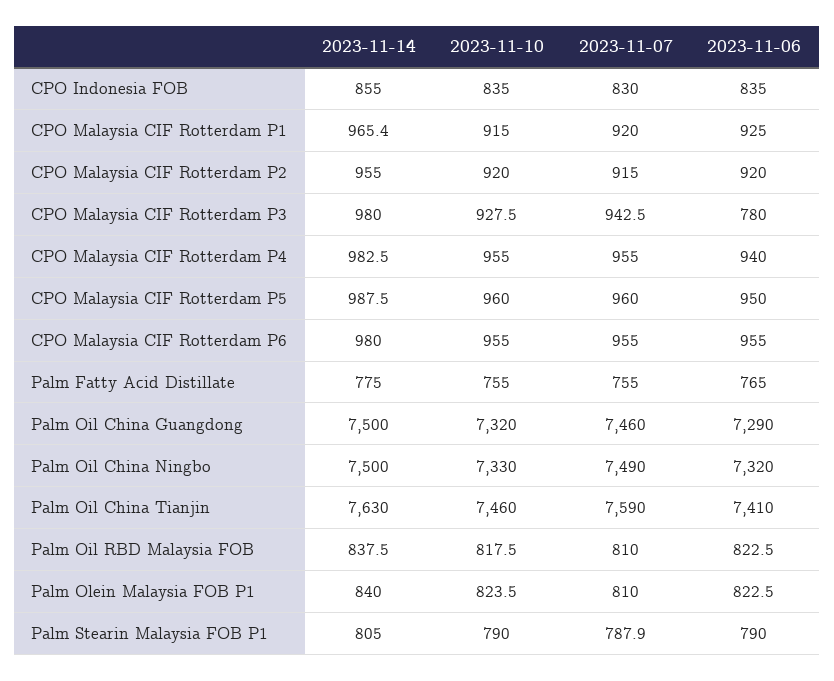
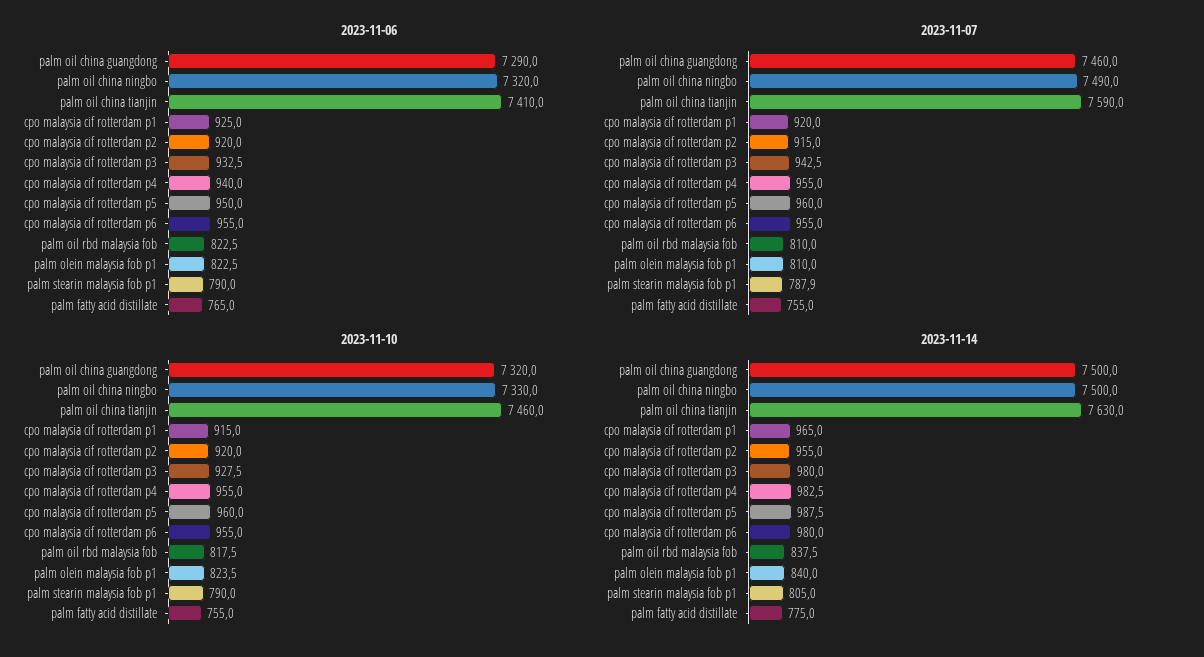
  {
    "2023-11-14": {
-     "CPO Indonesia FOB": 855,
-     "CPO Malaysia CIF Rotterdam P1": 965.4,
+     "CPO Malaysia CIF Rotterdam P1": 965,
      "CPO Malaysia CIF Rotterdam P2": 955,
      "CPO Malaysia CIF Rotterdam P3": 980,
      "CPO Malaysia CIF Rotterdam P4": 982.5,
      "CPO Malaysia CIF Rotterdam P5": 987.5,
      "CPO Malaysia CIF Rotterdam P6": 980,
      "Palm Fatty Acid Distillate": 775,
      "Palm Oil China Guangdong": 7500,
      "Palm Oil China Ningbo": 7500,
      "Palm Oil China Tianjin": 7630,
      "Palm Oil RBD Malaysia FOB": 837.5,
      "Palm Olein Malaysia FOB P1": 840,
      "Palm Stearin Malaysia FOB P1": 805
    },
    "2023-11-10": {
-     "CPO Indonesia FOB": 835,
      "CPO Malaysia CIF Rotterdam P1": 915,
      "CPO Malaysia CIF Rotterdam P2": 920,
      "CPO Malaysia CIF Rotterdam P3": 927.5,
      "CPO Malaysia CIF Rotterdam P4": 955,
      "CPO Malaysia CIF Rotterdam P5": 960,
      "CPO Malaysia CIF Rotterdam P6": 955,
      "Palm Fatty Acid Distillate": 755,
      "Palm Oil China Guangdong": 7320,
      "Palm Oil China Ningbo": 7330,
      "Palm Oil China Tianjin": 7460,
      "Palm Oil RBD Malaysia FOB": 817.5,
      "Palm Olein Malaysia FOB P1": 823.5,
      "Palm Stearin Malaysia FOB P1": 790
    },
    "2023-11-07": {
-     "CPO Indonesia FOB": 830,
      "CPO Malaysia CIF Rotterdam P1": 920,
      "CPO Malaysia CIF Rotterdam P2": 915,
      "CPO Malaysia CIF Rotterdam P3": 942.5,
      "CPO Malaysia CIF Rotterdam P4": 955,
      "CPO Malaysia CIF Rotterdam P5": 960,
      "CPO Malaysia CIF Rotterdam P6": 955,
      "Palm Fatty Acid Distillate": 755,
      "Palm Oil China Guangdong": 7460,
      "Palm Oil China Ningbo": 7490,
      "Palm Oil China Tianjin": 7590,
      "Palm Oil RBD Malaysia FOB": 810,
      "Palm Olein Malaysia FOB P1": 810,
      "Palm Stearin Malaysia FOB P1": 787.9
    },
    "2023-11-06": {
-     "CPO Indonesia FOB": 835,
      "CPO Malaysia CIF Rotterdam P1": 925,
      "CPO Malaysia CIF Rotterdam P2": 920,
-     "CPO Malaysia CIF Rotterdam P3": 780,
+     "CPO Malaysia CIF Rotterdam P3": 932.5,
      "CPO Malaysia CIF Rotterdam P4": 940,
      "CPO Malaysia CIF Rotterdam P5": 950,
      "CPO Malaysia CIF Rotterdam P6": 955,
      "Palm Fatty Acid Distillate": 765,
      "Palm Oil China Guangdong": 7290,
      "Palm Oil China Ningbo": 7320,
      "Palm Oil China Tianjin": 7410,
      "Palm Oil RBD Malaysia FOB": 822.5,
      "Palm Olein Malaysia FOB P1": 822.5,
      "Palm Stearin Malaysia FOB P1": 790
    }
  }

